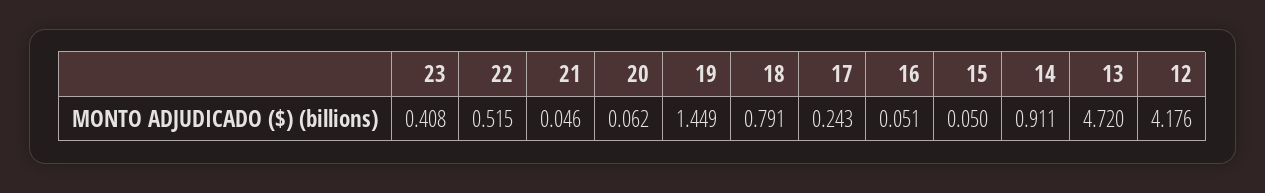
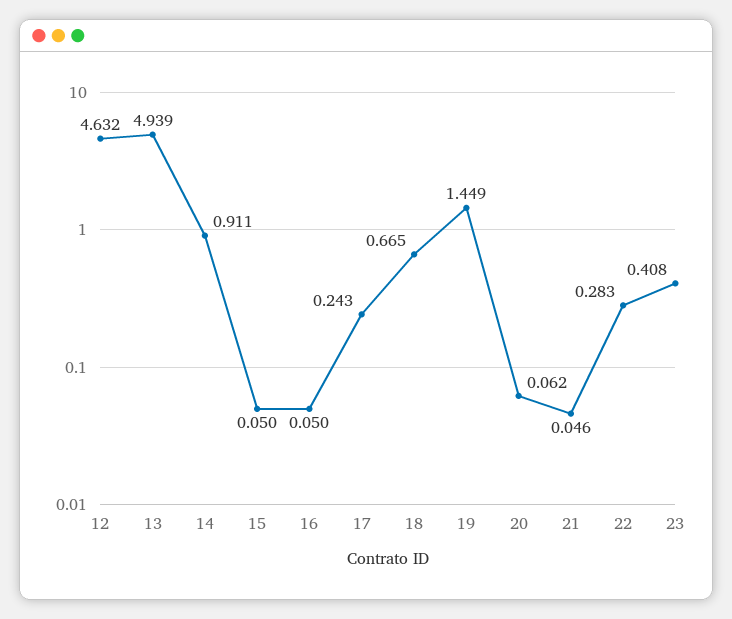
  {
    "23": 0.408,
-   "22": 0.515,
+   "22": 0.283,
    "21": 0.046,
    "20": 0.062,
    "19": 1.449,
-   "18": 0.791,
+   "18": 0.665,
    "17": 0.243,
-   "16": 0.051,
+   "16": 0.05,
    "15": 0.05,
    "14": 0.911,
-   "13": 4.72,
+   "13": 4.939,
-   "12": 4.176
+   "12": 4.632
  }

